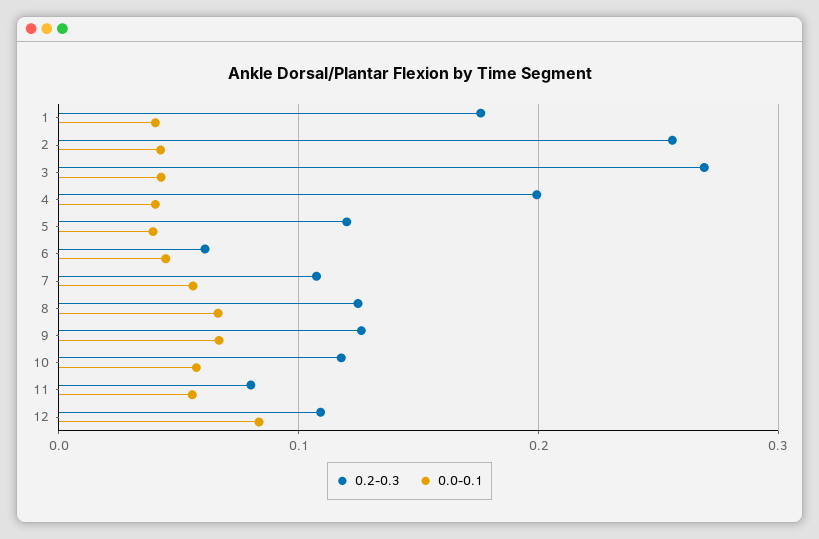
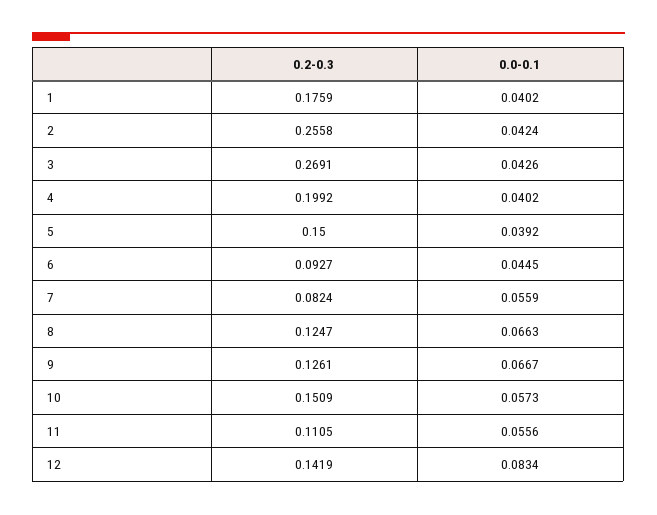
  {
    "0.2-0.3": {
      "1": 0.1759,
      "2": 0.2558,
      "3": 0.2691,
      "4": 0.1992,
-     "5": 0.12,
+     "5": 0.15,
-     "6": 0.06,
+     "6": 0.0927,
-     "7": 0.11,
+     "7": 0.0824,
      "8": 0.1247,
      "9": 0.1261,
-     "10": 0.12,
+     "10": 0.1509,
-     "11": 0.08,
+     "11": 0.1105,
-     "12": 0.11
+     "12": 0.1419
    },
    "0.0-0.1": {
      "1": 0.0402,
      "2": 0.0424,
      "3": 0.0426,
      "4": 0.0402,
      "5": 0.0392,
      "6": 0.0445,
      "7": 0.0559,
      "8": 0.0663,
      "9": 0.0667,
      "10": 0.0573,
      "11": 0.0556,
      "12": 0.0834
    }
  }

